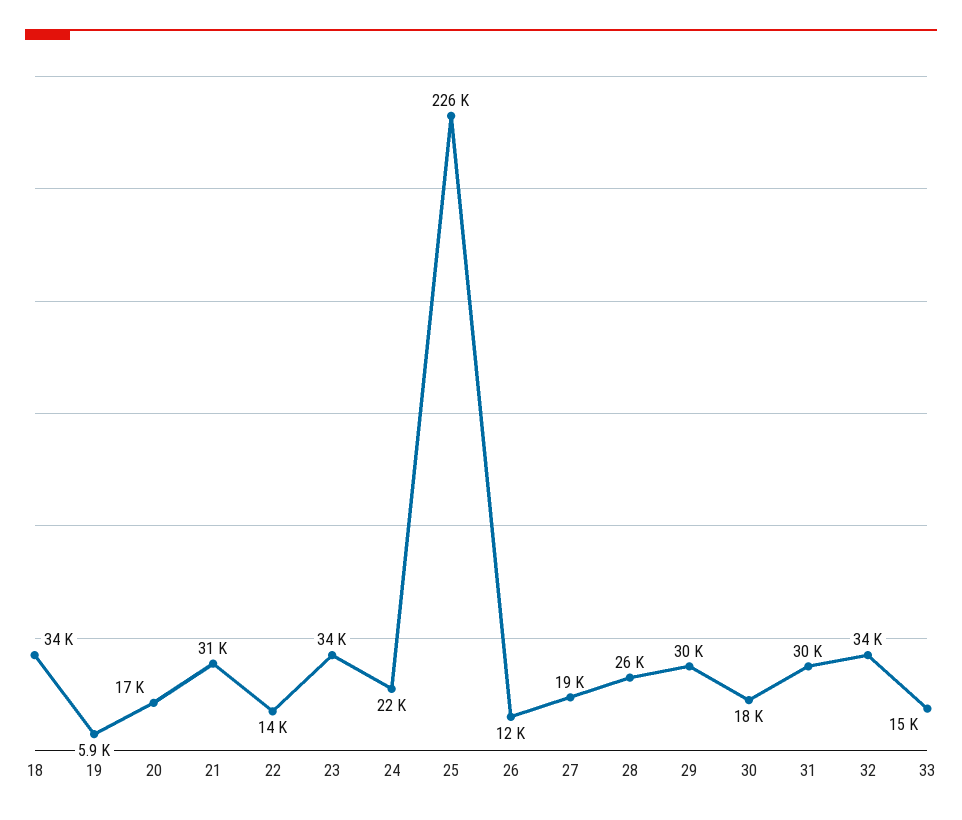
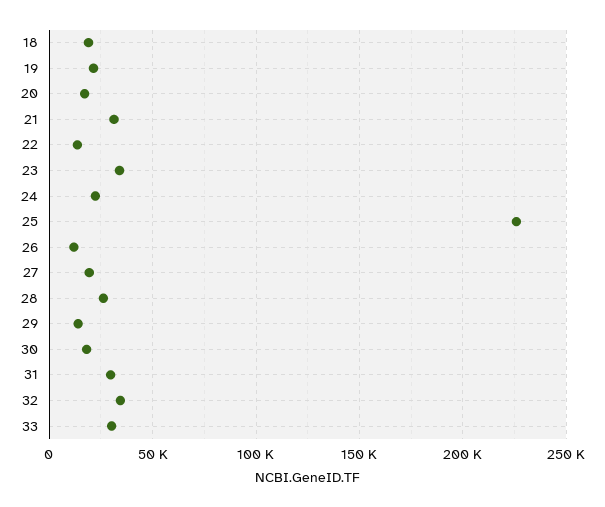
  {
-   "18": 34000,
+   "18": 20000,
-   "19": 5900,
+   "19": 20000,
    "20": 17000,
    "21": 31000,
    "22": 14000,
    "23": 34000,
    "24": 22000,
    "25": 226000,
    "26": 12000,
    "27": 19000,
    "28": 26000,
-   "29": 30000,
+   "29": 15000,
    "30": 18000,
    "31": 30000,
    "32": 34000,
-   "33": 15000
+   "33": 30000
  }

